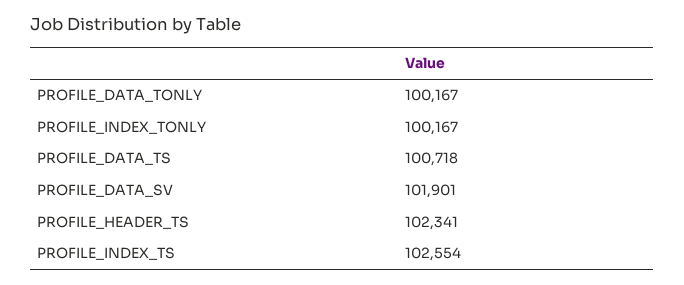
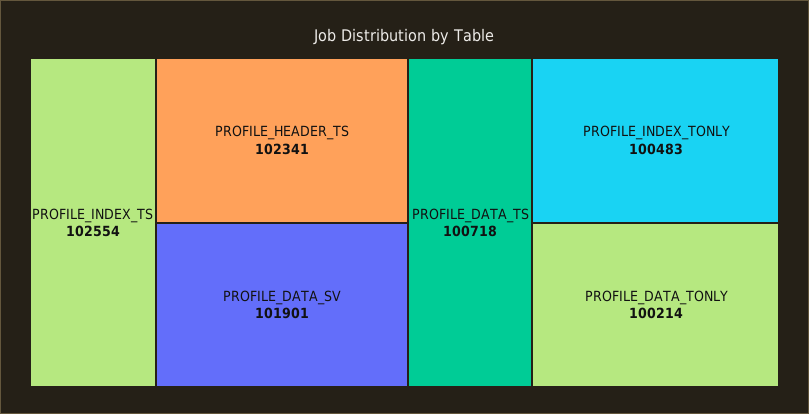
  {
-   "PROFILE_DATA_TONLY": 100167,
+   "PROFILE_DATA_TONLY": 100214,
-   "PROFILE_INDEX_TONLY": 100167,
+   "PROFILE_INDEX_TONLY": 100483,
    "PROFILE_DATA_TS": 100718,
    "PROFILE_DATA_SV": 101901,
    "PROFILE_HEADER_TS": 102341,
    "PROFILE_INDEX_TS": 102554
  }

